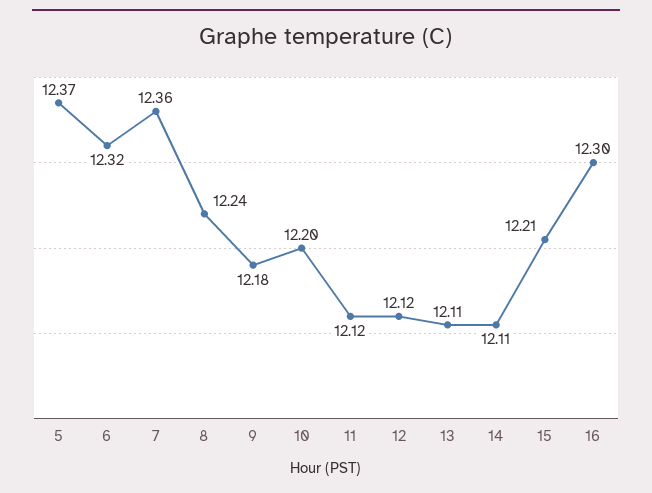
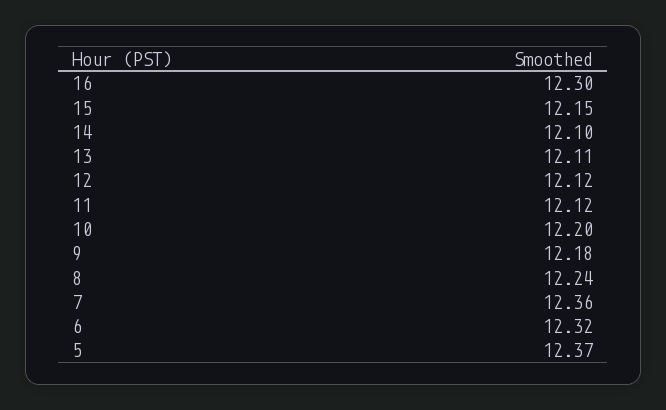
  {
    "5": 12.37,
    "6": 12.32,
    "7": 12.36,
    "8": 12.24,
    "9": 12.18,
    "10": 12.2,
    "11": 12.12,
    "12": 12.12,
    "13": 12.11,
-   "14": 12.11,
+   "14": 12.1,
-   "15": 12.21,
+   "15": 12.15,
    "16": 12.3
  }

